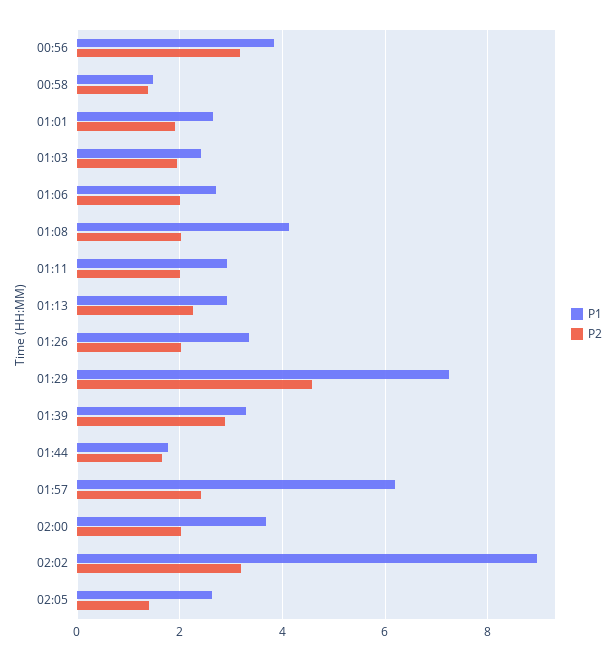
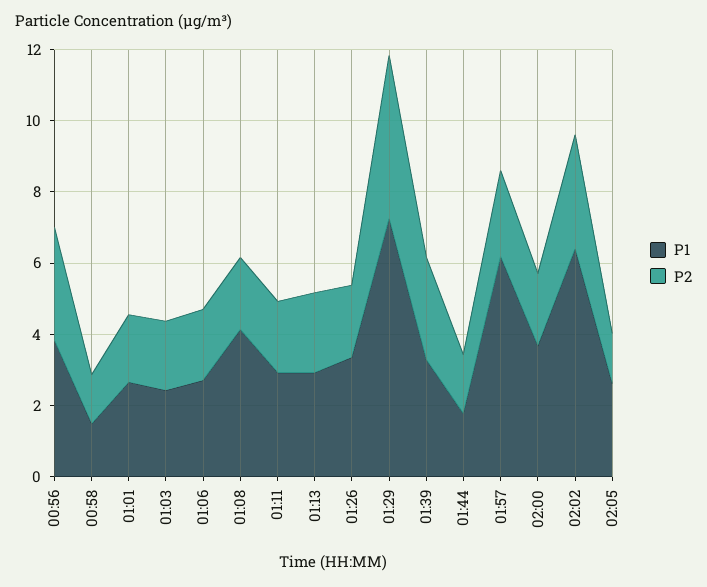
  {
    "P1": {
      "00:56": 3.8,
      "00:58": 1.4,
      "01:01": 2.6,
      "01:03": 2.4,
      "01:06": 2.8,
      "01:08": 4.2,
      "01:11": 3,
      "01:13": 3,
      "01:26": 3.4,
      "01:29": 7.2,
      "01:39": 3.2,
      "01:44": 1.8,
      "01:57": 6.2,
      "02:00": 3.6,
-     "02:02": 9,
+     "02:02": 6.5,
      "02:05": 2.6
    },
    "P2": {
      "00:56": 3.2,
      "00:58": 1.4,
      "01:01": 2,
      "01:03": 2,
      "01:06": 2,
      "01:08": 2,
      "01:11": 2,
      "01:13": 2.2,
      "01:26": 2,
      "01:29": 4.6,
      "01:39": 2.8,
      "01:44": 1.6,
      "01:57": 2.4,
      "02:00": 2,
      "02:02": 3.2,
      "02:05": 1.4
    }
  }

